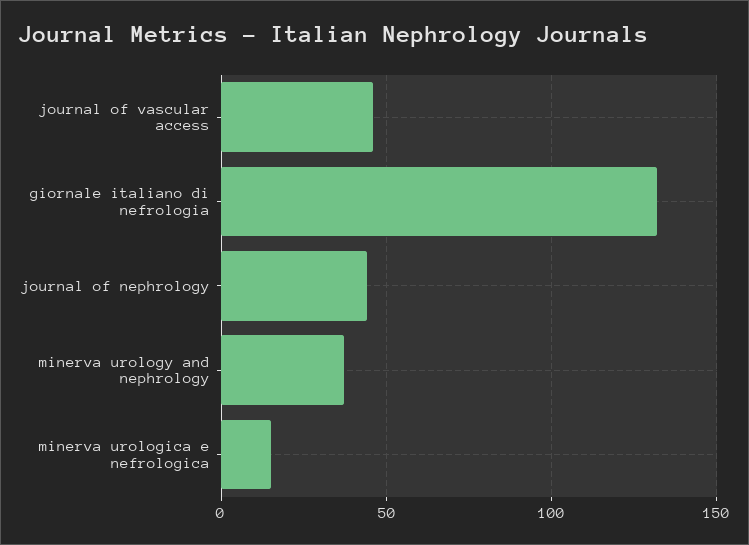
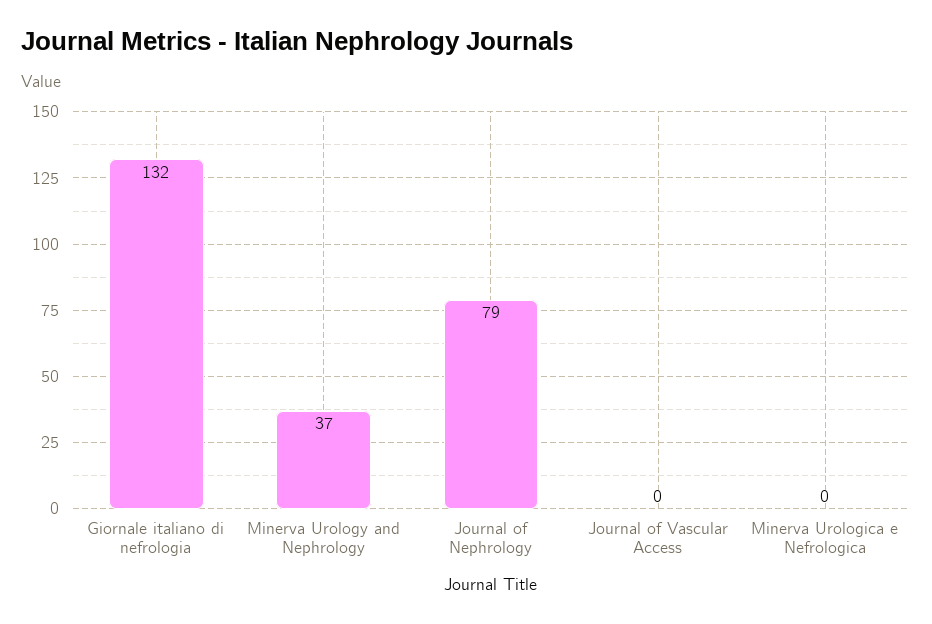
  {
-   "journal of vascular access": 45,
+   "journal of vascular access": 0,
    "giornale italiano di nefrologia": 132,
-   "journal of nephrology": 45,
+   "journal of nephrology": 79,
    "minerva urology and nephrology": 37,
-   "minerva urologica e nefrologica": 15
+   "minerva urologica e nefrologica": 0
  }

